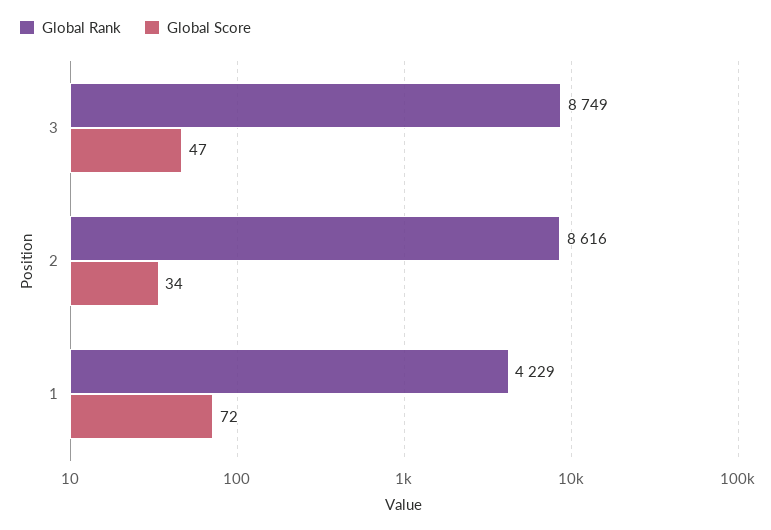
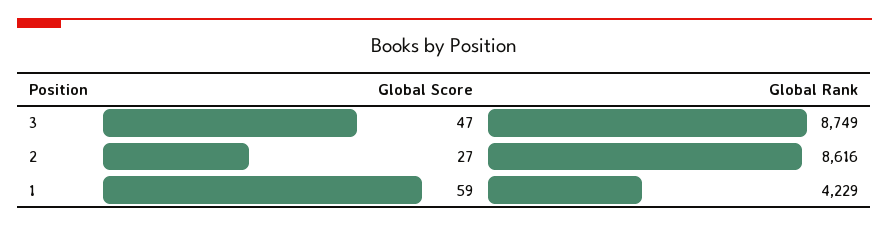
  {
    "Global Rank": {
      "3": 8749,
      "2": 8616,
      "1": 4229
    },
    "Global Score": {
      "3": 47,
-     "2": 34,
+     "2": 27,
-     "1": 72
+     "1": 59
    }
  }

